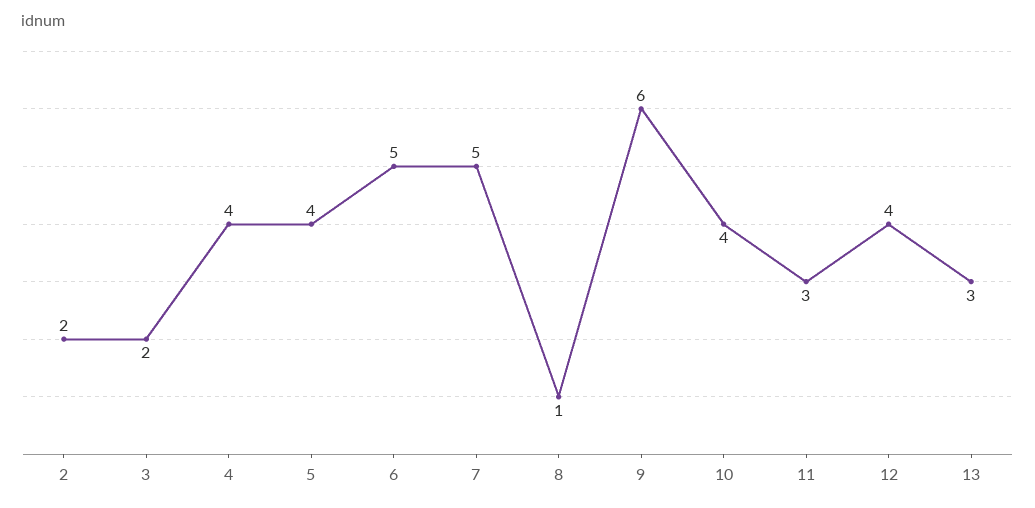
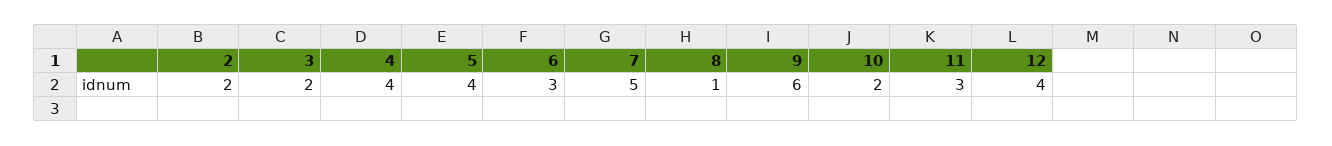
  {
    "2": 2,
    "3": 2,
    "4": 4,
    "5": 4,
-   "6": 5,
+   "6": 3,
    "7": 5,
    "8": 1,
    "9": 6,
-   "10": 4,
+   "10": 2,
    "11": 3,
-   "12": 4,
+   "12": 4
-   "13": 3
  }

